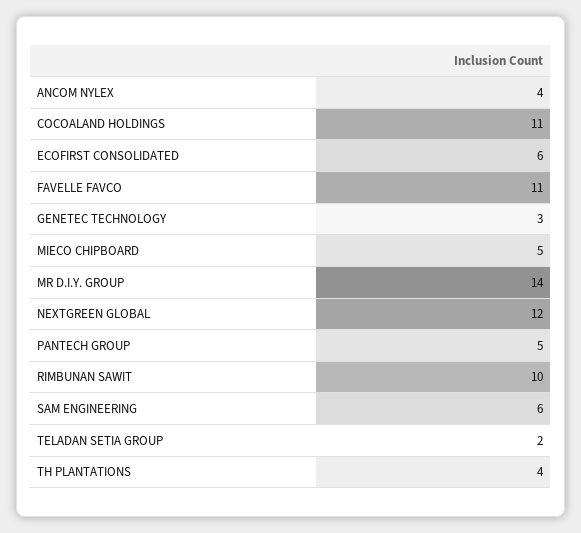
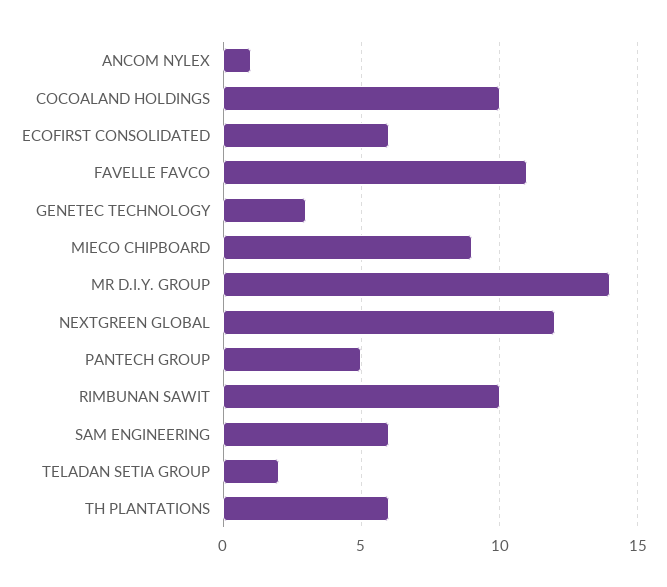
  {
-   "ANCOM NYLEX": 4,
+   "ANCOM NYLEX": 1,
-   "COCOALAND HOLDINGS": 11,
+   "COCOALAND HOLDINGS": 10,
    "ECOFIRST CONSOLIDATED": 6,
    "FAVELLE FAVCO": 11,
    "GENETEC TECHNOLOGY": 3,
-   "MIECO CHIPBOARD": 5,
+   "MIECO CHIPBOARD": 9,
    "MR D.I.Y. GROUP": 14,
    "NEXTGREEN GLOBAL": 12,
    "PANTECH GROUP": 5,
    "RIMBUNAN SAWIT": 10,
    "SAM ENGINEERING": 6,
    "TELADAN SETIA GROUP": 2,
-   "TH PLANTATIONS": 4
+   "TH PLANTATIONS": 6
  }

